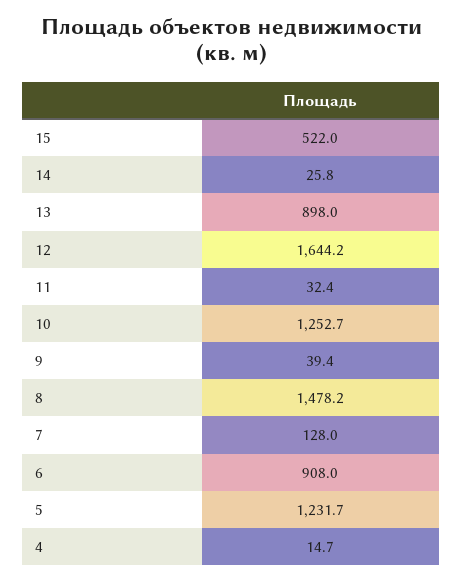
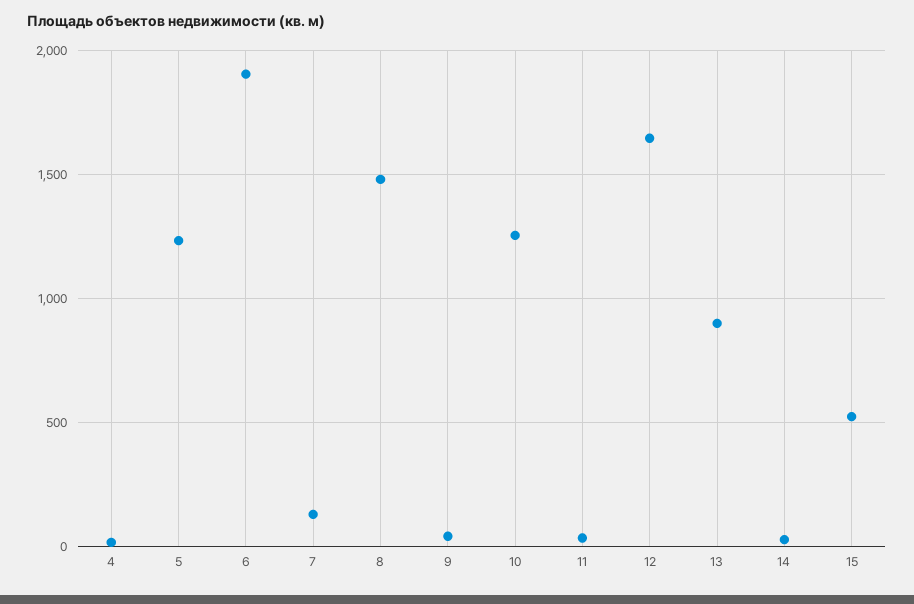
  {
    "15": 522,
    "14": 25.8,
    "13": 898,
    "12": 1644.2,
    "11": 32.4,
    "10": 1252.7,
    "9": 39.4,
    "8": 1478.2,
    "7": 128,
-   "6": 908,
+   "6": 1900,
    "5": 1231.7,
    "4": 14.7
  }

